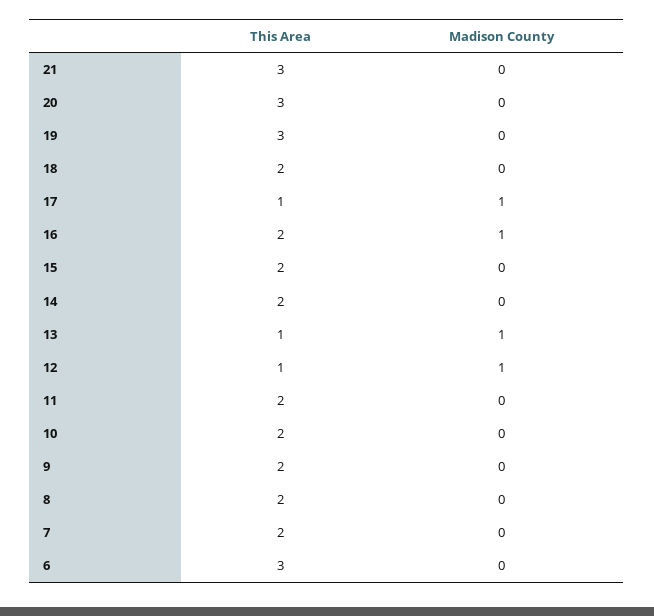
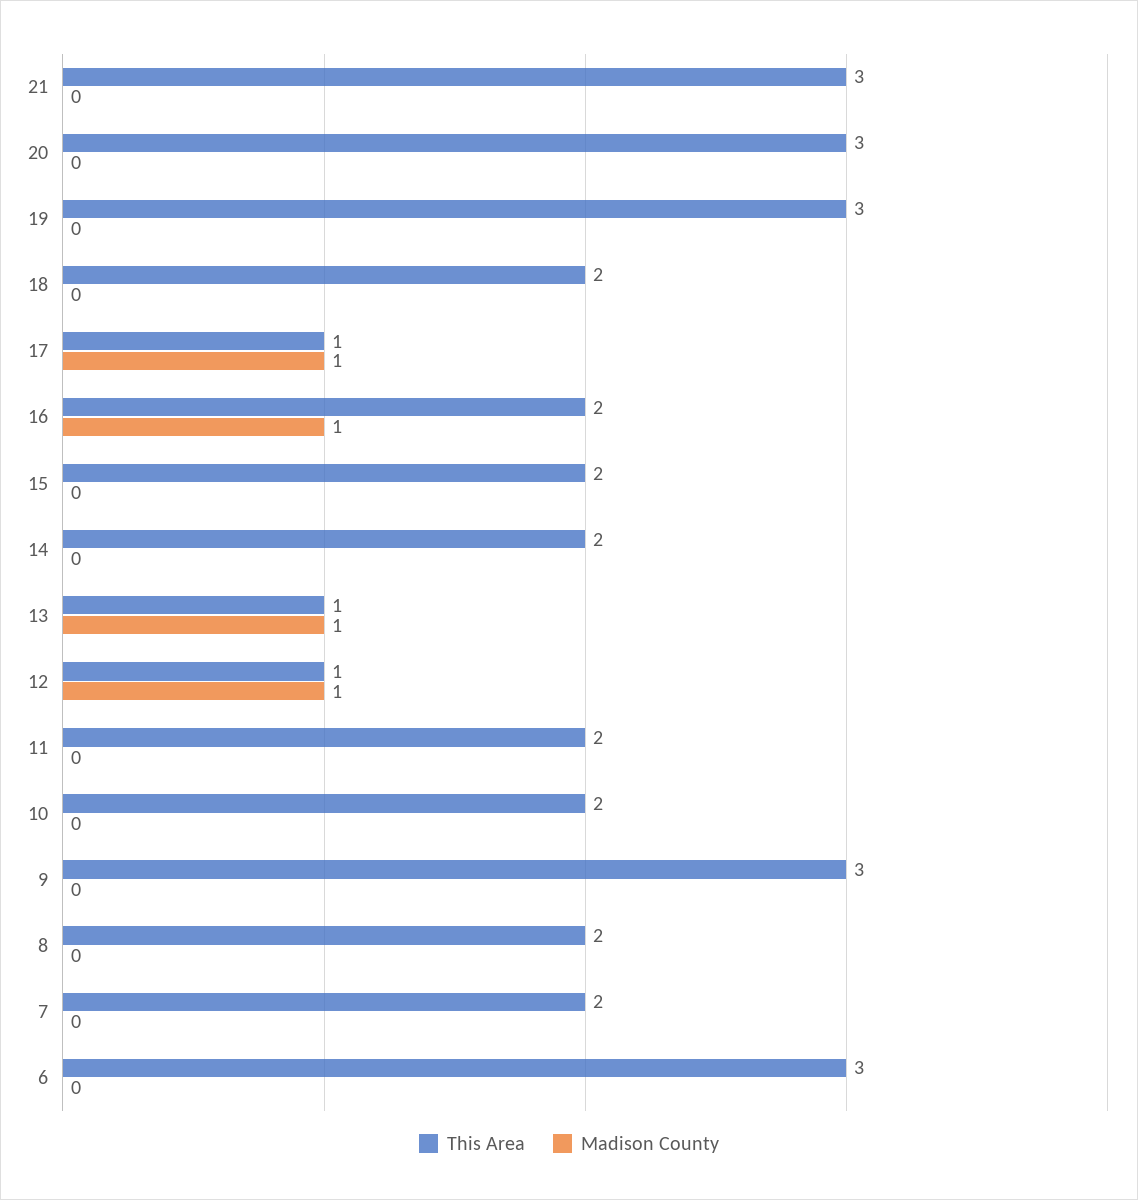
  {
    "This Area": {
      "21": 3,
      "20": 3,
      "19": 3,
      "18": 2,
      "17": 1,
      "16": 2,
      "15": 2,
      "14": 2,
      "13": 1,
      "12": 1,
      "11": 2,
      "10": 2,
-     "9": 2,
+     "9": 3,
      "8": 2,
      "7": 2,
      "6": 3
    },
    "Madison County": {
      "21": 0,
      "20": 0,
      "19": 0,
      "18": 0,
      "17": 1,
      "16": 1,
      "15": 0,
      "14": 0,
      "13": 1,
      "12": 1,
      "11": 0,
      "10": 0,
      "9": 0,
      "8": 0,
      "7": 0,
      "6": 0
    }
  }

